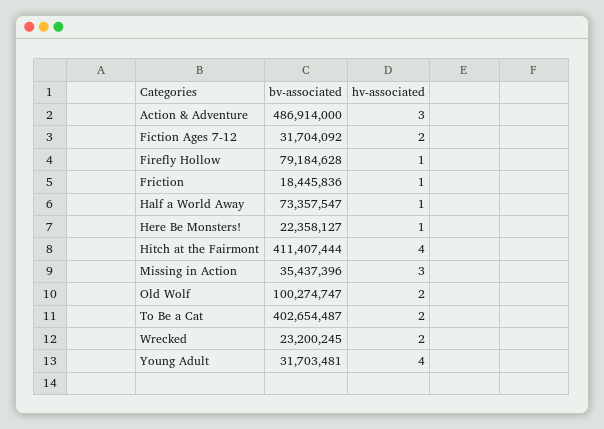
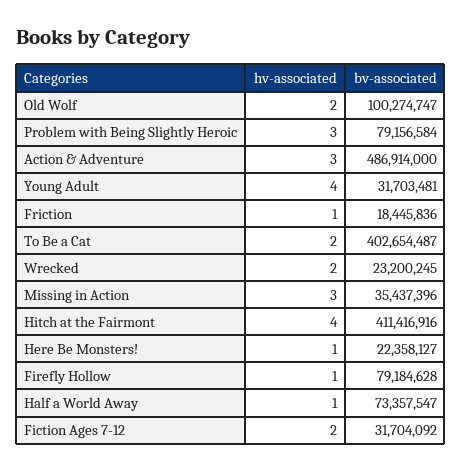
  {
    "bv-associated": {
      "Action & Adventure": 486914000,
      "Fiction Ages 7-12": 31704092,
      "Firefly Hollow": 79184628,
      "Friction": 18445836,
      "Half a World Away": 73357547,
      "Here Be Monsters!": 22358127,
-     "Hitch at the Fairmont": 411407444,
+     "Hitch at the Fairmont": 411416916,
      "Missing in Action": 35437396,
      "Old Wolf": 100274747,
      "To Be a Cat": 402654487,
      "Wrecked": 23200245,
-     "Young Adult": 31703481
+     "Young Adult": 31703481,
+     "Problem with Being Slightly Heroic": 79156584
    },
    "hv-associated": {
      "Action & Adventure": 3,
      "Fiction Ages 7-12": 2,
      "Firefly Hollow": 1,
      "Friction": 1,
      "Half a World Away": 1,
      "Here Be Monsters!": 1,
      "Hitch at the Fairmont": 4,
      "Missing in Action": 3,
      "Old Wolf": 2,
      "To Be a Cat": 2,
      "Wrecked": 2,
-     "Young Adult": 4
+     "Young Adult": 4,
+     "Problem with Being Slightly Heroic": 3
    }
  }

